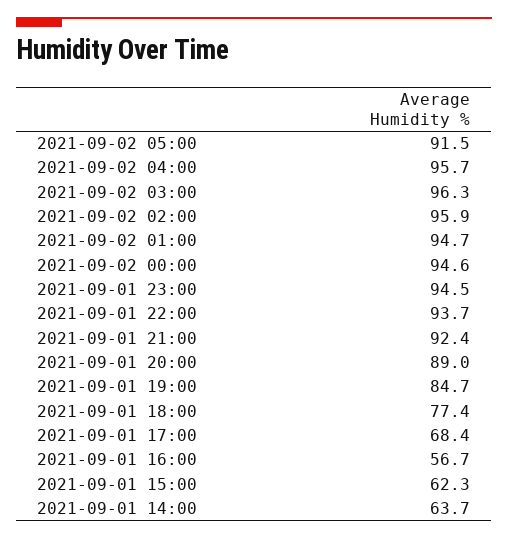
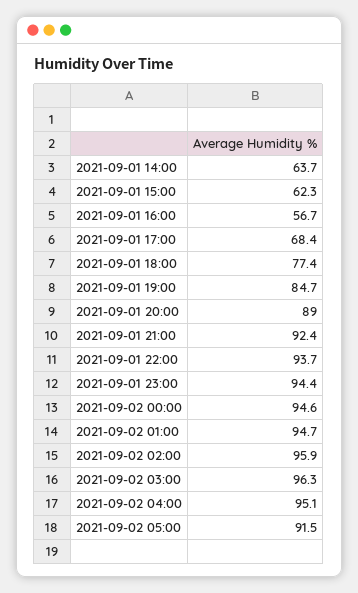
  {
    "2021-09-02 05:00": 91.5,
-   "2021-09-02 04:00": 95.7,
+   "2021-09-02 04:00": 95.1,
    "2021-09-02 03:00": 96.3,
    "2021-09-02 02:00": 95.9,
    "2021-09-02 01:00": 94.7,
    "2021-09-02 00:00": 94.6,
-   "2021-09-01 23:00": 94.5,
+   "2021-09-01 23:00": 94.4,
    "2021-09-01 22:00": 93.7,
    "2021-09-01 21:00": 92.4,
    "2021-09-01 20:00": 89,
    "2021-09-01 19:00": 84.7,
    "2021-09-01 18:00": 77.4,
    "2021-09-01 17:00": 68.4,
    "2021-09-01 16:00": 56.7,
    "2021-09-01 15:00": 62.3,
    "2021-09-01 14:00": 63.7
  }

